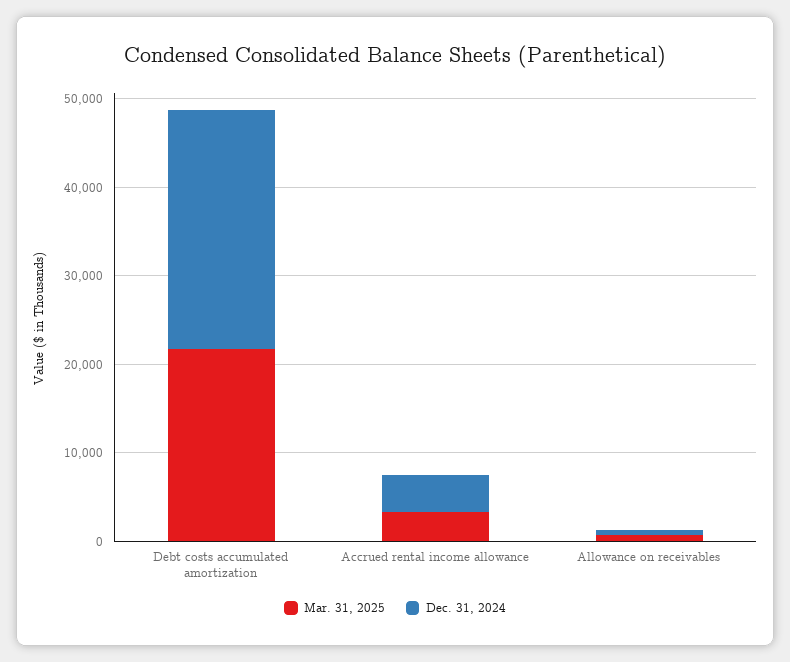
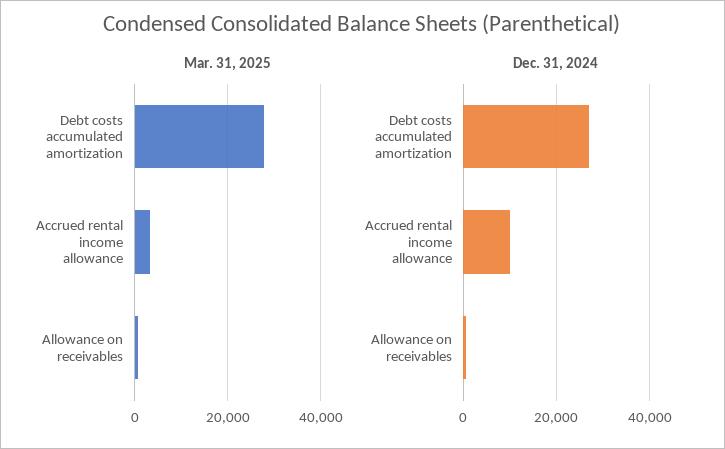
  {
    "Mar. 31, 2025": {
-     "Debt costs accumulated amortization": 22000,
+     "Debt costs accumulated amortization": 28000,
      "Accrued rental income allowance": 4000,
      "Allowance on receivables": 0
    },
    "Dec. 31, 2024": {
      "Debt costs accumulated amortization": 28000,
-     "Accrued rental income allowance": 4000,
+     "Accrued rental income allowance": 10000,
      "Allowance on receivables": 0
    }
  }

